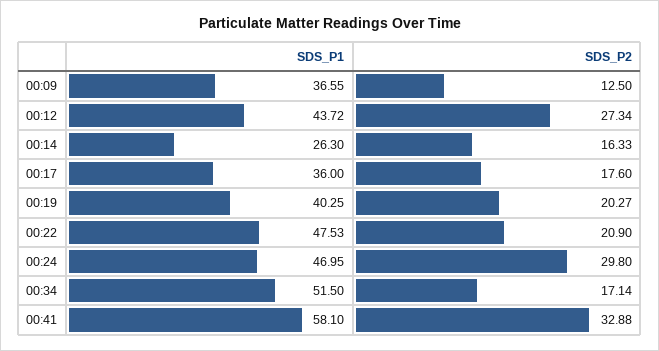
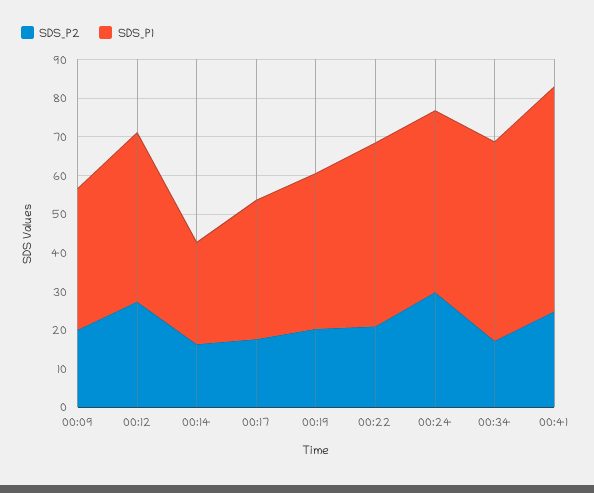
  {
    "SDS_P1": {
      "00:09": 36.55,
      "00:12": 43.72,
      "00:14": 26.3,
      "00:17": 36,
      "00:19": 40.25,
      "00:22": 47.53,
      "00:24": 46.95,
      "00:34": 51.5,
      "00:41": 58.1
    },
    "SDS_P2": {
-     "00:09": 12.5,
+     "00:09": 20,
      "00:12": 27.34,
      "00:14": 16.33,
      "00:17": 17.6,
      "00:19": 20.27,
      "00:22": 20.9,
      "00:24": 29.8,
      "00:34": 17.14,
-     "00:41": 32.88
+     "00:41": 25
    }
  }

